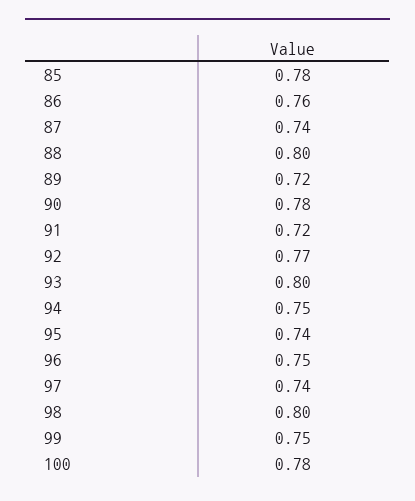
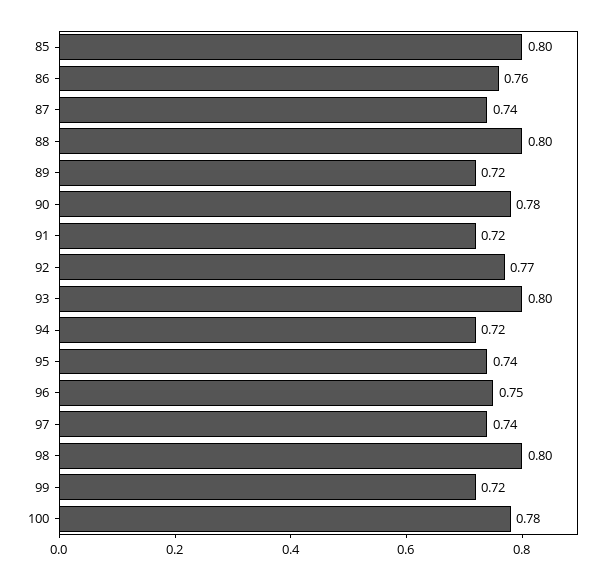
  {
-   "85": 0.78,
+   "85": 0.8,
    "86": 0.76,
    "87": 0.74,
    "88": 0.8,
    "89": 0.72,
    "90": 0.78,
    "91": 0.72,
    "92": 0.77,
    "93": 0.8,
-   "94": 0.75,
+   "94": 0.72,
    "95": 0.74,
    "96": 0.75,
    "97": 0.74,
    "98": 0.8,
-   "99": 0.75,
+   "99": 0.72,
    "100": 0.78
  }

